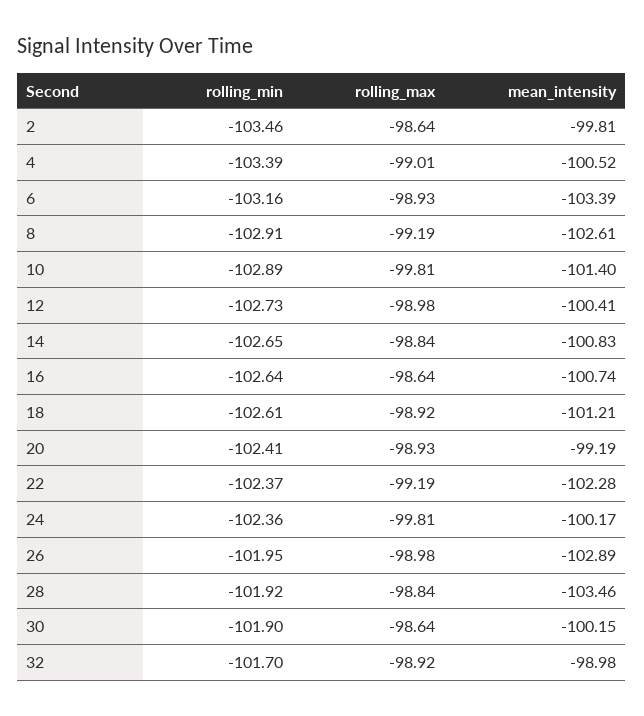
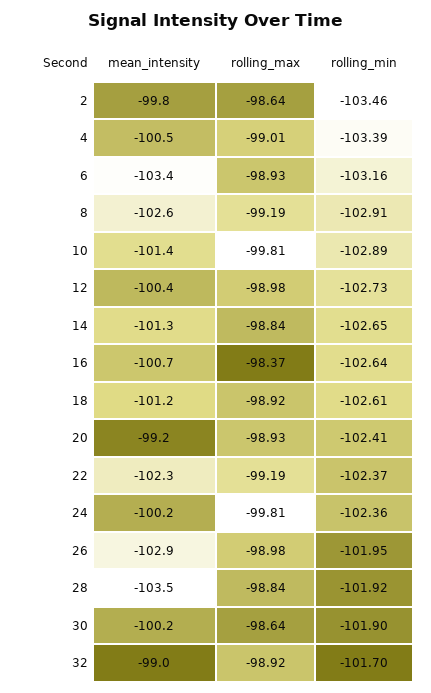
  {
    "rolling_min": {
      "2": -103.46,
      "4": -103.39,
      "6": -103.16,
      "8": -102.91,
      "10": -102.89,
      "12": -102.73,
      "14": -102.65,
      "16": -102.64,
      "18": -102.61,
      "20": -102.41,
      "22": -102.37,
      "24": -102.36,
      "26": -101.95,
      "28": -101.92,
      "30": -101.9,
      "32": -101.7
    },
    "rolling_max": {
      "2": -98.64,
      "4": -99.01,
      "6": -98.93,
      "8": -99.19,
      "10": -99.81,
      "12": -98.98,
      "14": -98.84,
-     "16": -98.64,
+     "16": -98.37,
      "18": -98.92,
      "20": -98.93,
      "22": -99.19,
      "24": -99.81,
      "26": -98.98,
      "28": -98.84,
      "30": -98.64,
      "32": -98.92
    },
    "mean_intensity": {
      "2": -99.81,
      "4": -100.52,
      "6": -103.39,
      "8": -102.61,
      "10": -101.4,
      "12": -100.41,
-     "14": -100.83,
+     "14": -101.3,
      "16": -100.74,
      "18": -101.21,
      "20": -99.19,
      "22": -102.28,
      "24": -100.17,
      "26": -102.89,
      "28": -103.46,
      "30": -100.15,
      "32": -98.98
    }
  }

